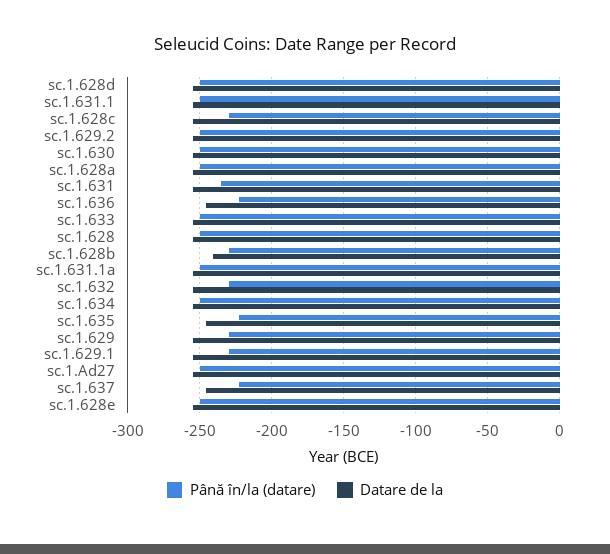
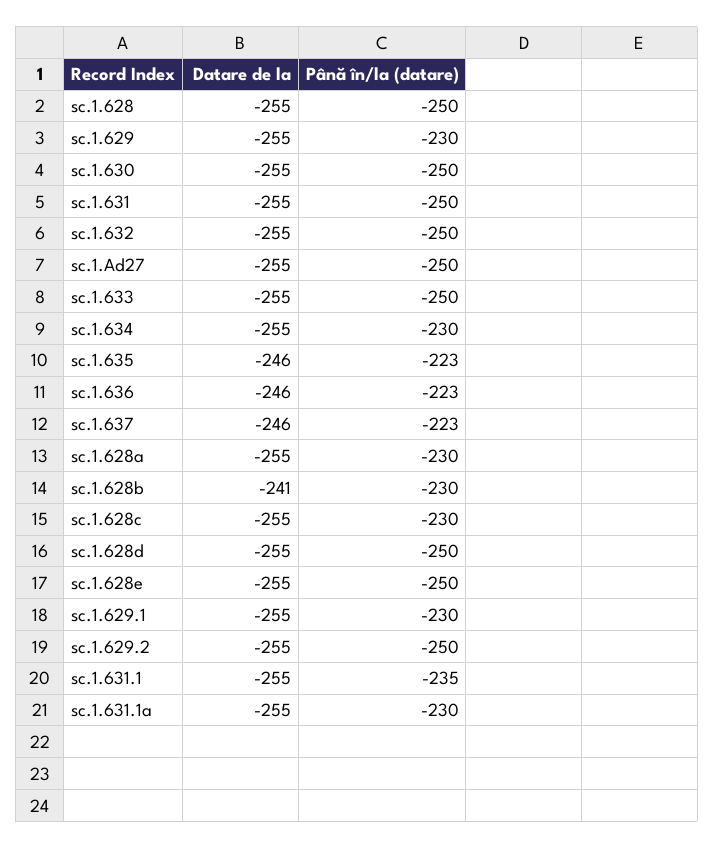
  {
    "Până în/la (datare)": {
      "sc.1.628d": -250,
-     "sc.1.631.1": -250,
+     "sc.1.631.1": -235,
      "sc.1.628c": -230,
      "sc.1.629.2": -250,
      "sc.1.630": -250,
-     "sc.1.628a": -250,
+     "sc.1.628a": -230,
-     "sc.1.631": -235,
+     "sc.1.631": -250,
      "sc.1.636": -223,
      "sc.1.633": -250,
      "sc.1.628": -250,
      "sc.1.628b": -230,
-     "sc.1.631.1a": -250,
+     "sc.1.631.1a": -230,
-     "sc.1.632": -230,
+     "sc.1.632": -250,
-     "sc.1.634": -250,
+     "sc.1.634": -230,
      "sc.1.635": -223,
      "sc.1.629": -230,
      "sc.1.629.1": -230,
      "sc.1.Ad27": -250,
      "sc.1.637": -223,
      "sc.1.628e": -250
    },
    "Datare de la": {
      "sc.1.628d": -255,
      "sc.1.631.1": -255,
      "sc.1.628c": -255,
      "sc.1.629.2": -255,
      "sc.1.630": -255,
      "sc.1.628a": -255,
      "sc.1.631": -255,
      "sc.1.636": -246,
      "sc.1.633": -255,
      "sc.1.628": -255,
      "sc.1.628b": -241,
      "sc.1.631.1a": -255,
      "sc.1.632": -255,
      "sc.1.634": -255,
      "sc.1.635": -246,
      "sc.1.629": -255,
      "sc.1.629.1": -255,
      "sc.1.Ad27": -255,
      "sc.1.637": -246,
      "sc.1.628e": -255
    }
  }

